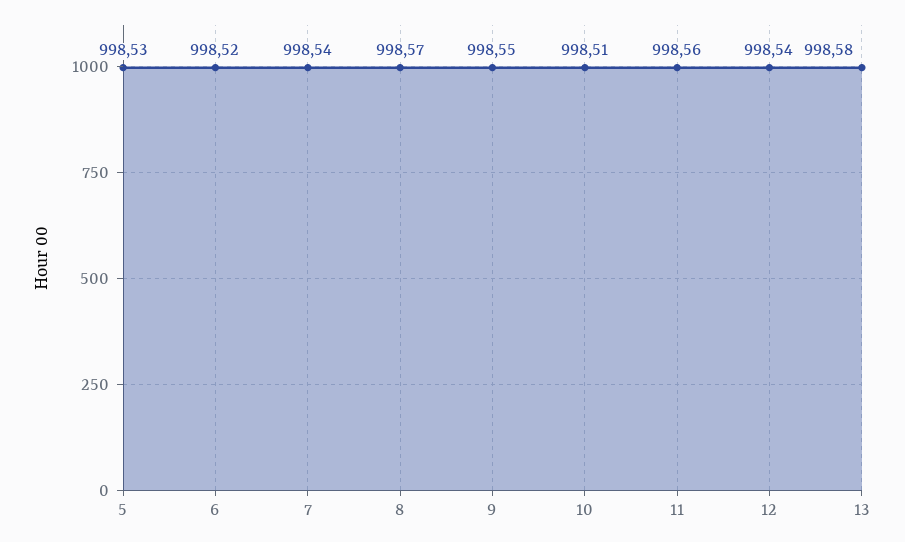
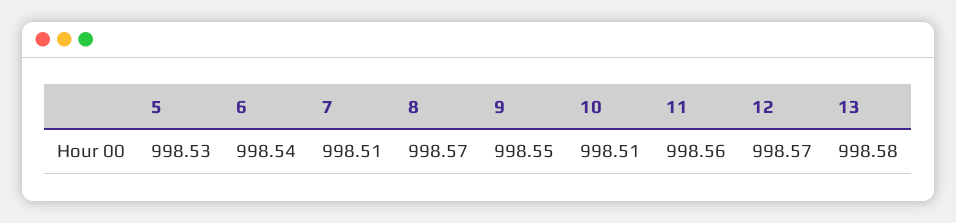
  {
    "5": 998.53,
-   "6": 998.52,
+   "6": 998.54,
-   "7": 998.54,
+   "7": 998.51,
    "8": 998.57,
    "9": 998.55,
    "10": 998.51,
    "11": 998.56,
-   "12": 998.54,
+   "12": 998.57,
    "13": 998.58
  }

